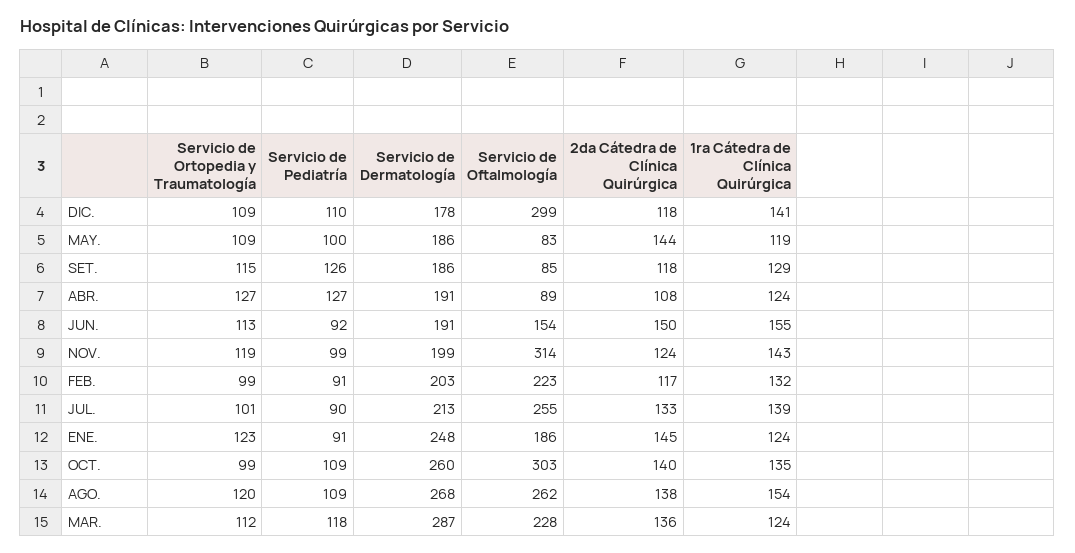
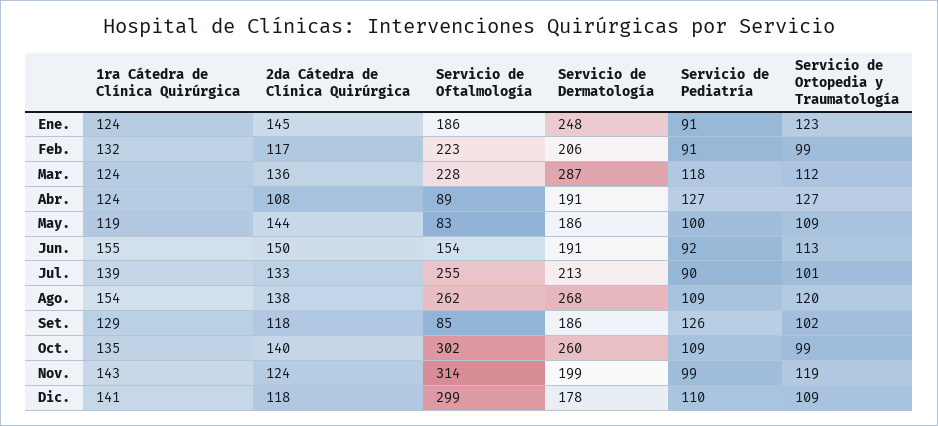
  {
    "Servicio de Ortopedia y Traumatología": {
      "DIC.": 109,
      "MAY.": 109,
-     "SET.": 115,
+     "SET.": 102,
      "ABR.": 127,
      "JUN.": 113,
      "NOV.": 119,
      "FEB.": 99,
      "JUL.": 101,
      "ENE.": 123,
      "OCT.": 99,
      "AGO.": 120,
      "MAR.": 112
    },
    "Servicio de Pediatría": {
      "DIC.": 110,
      "MAY.": 100,
      "SET.": 126,
      "ABR.": 127,
      "JUN.": 92,
      "NOV.": 99,
      "FEB.": 91,
      "JUL.": 90,
      "ENE.": 91,
      "OCT.": 109,
      "AGO.": 109,
      "MAR.": 118
    },
    "Servicio de Dermatología": {
      "DIC.": 178,
      "MAY.": 186,
      "SET.": 186,
      "ABR.": 191,
      "JUN.": 191,
      "NOV.": 199,
-     "FEB.": 203,
+     "FEB.": 206,
      "JUL.": 213,
      "ENE.": 248,
      "OCT.": 260,
      "AGO.": 268,
      "MAR.": 287
    },
    "Servicio de Oftalmología": {
      "DIC.": 299,
      "MAY.": 83,
      "SET.": 85,
      "ABR.": 89,
      "JUN.": 154,
      "NOV.": 314,
      "FEB.": 223,
      "JUL.": 255,
      "ENE.": 186,
-     "OCT.": 303,
+     "OCT.": 302,
      "AGO.": 262,
      "MAR.": 228
    },
    "2da Cátedra de Clínica Quirúrgica": {
      "DIC.": 118,
      "MAY.": 144,
      "SET.": 118,
      "ABR.": 108,
      "JUN.": 150,
      "NOV.": 124,
      "FEB.": 117,
      "JUL.": 133,
      "ENE.": 145,
      "OCT.": 140,
      "AGO.": 138,
      "MAR.": 136
    },
    "1ra Cátedra de Clínica Quirúrgica": {
      "DIC.": 141,
      "MAY.": 119,
      "SET.": 129,
      "ABR.": 124,
      "JUN.": 155,
      "NOV.": 143,
      "FEB.": 132,
      "JUL.": 139,
      "ENE.": 124,
      "OCT.": 135,
      "AGO.": 154,
      "MAR.": 124
    }
  }

